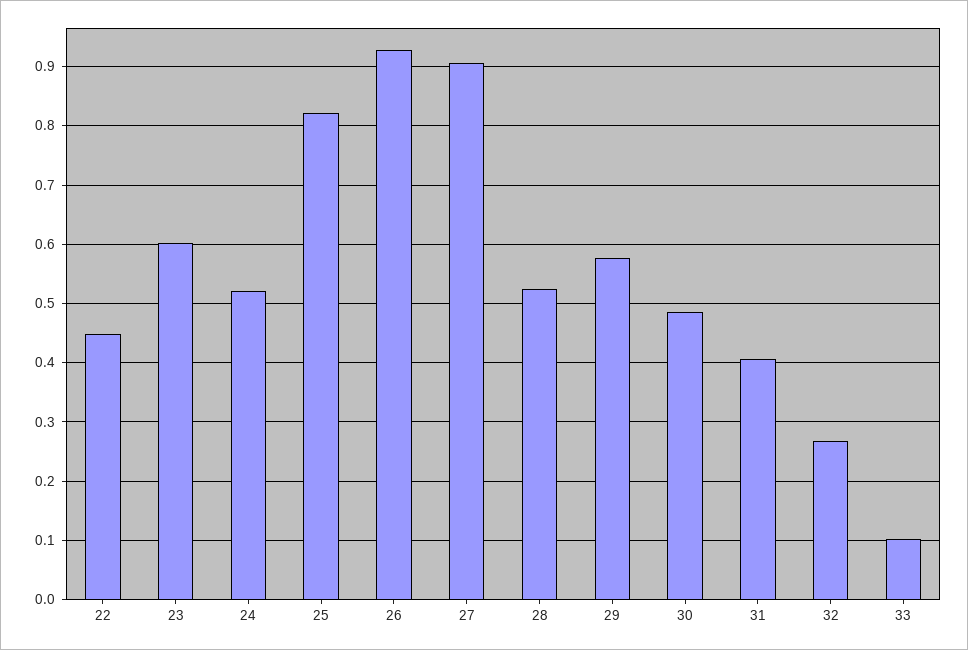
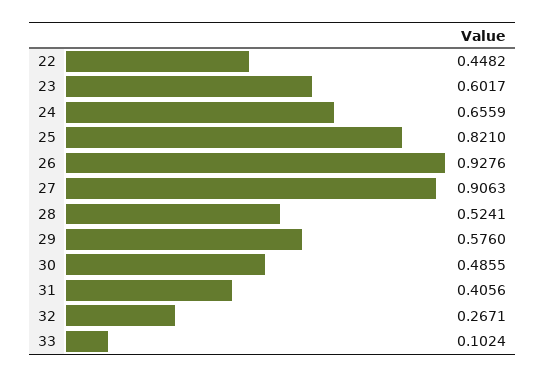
  {
    "22": 0.4482,
    "23": 0.6017,
-   "24": 0.52,
+   "24": 0.6559,
    "25": 0.821,
    "26": 0.9276,
    "27": 0.9063,
    "28": 0.5241,
    "29": 0.576,
    "30": 0.4855,
    "31": 0.4056,
    "32": 0.2671,
    "33": 0.1024
  }

